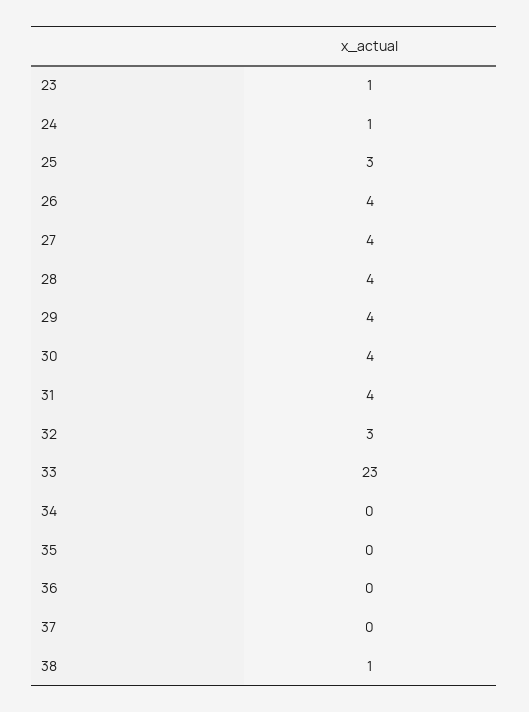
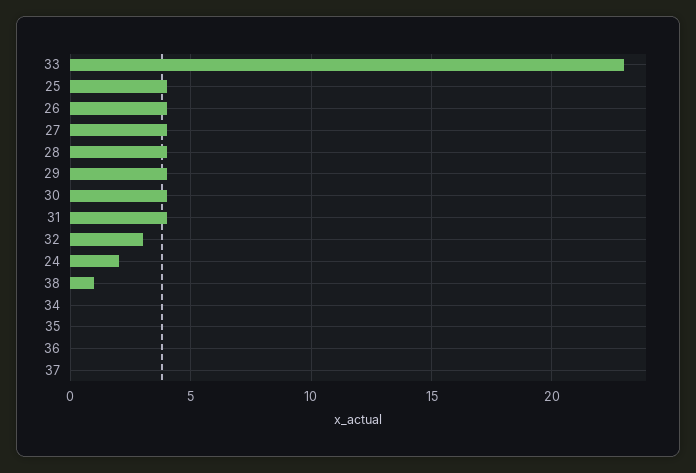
  {
-   "23": 1,
-   "24": 1,
+   "24": 2,
-   "25": 3,
+   "25": 4,
    "26": 4,
    "27": 4,
    "28": 4,
    "29": 4,
    "30": 4,
    "31": 4,
    "32": 3,
    "33": 23,
    "34": 0,
    "35": 0,
    "36": 0,
    "37": 0,
    "38": 1
  }

